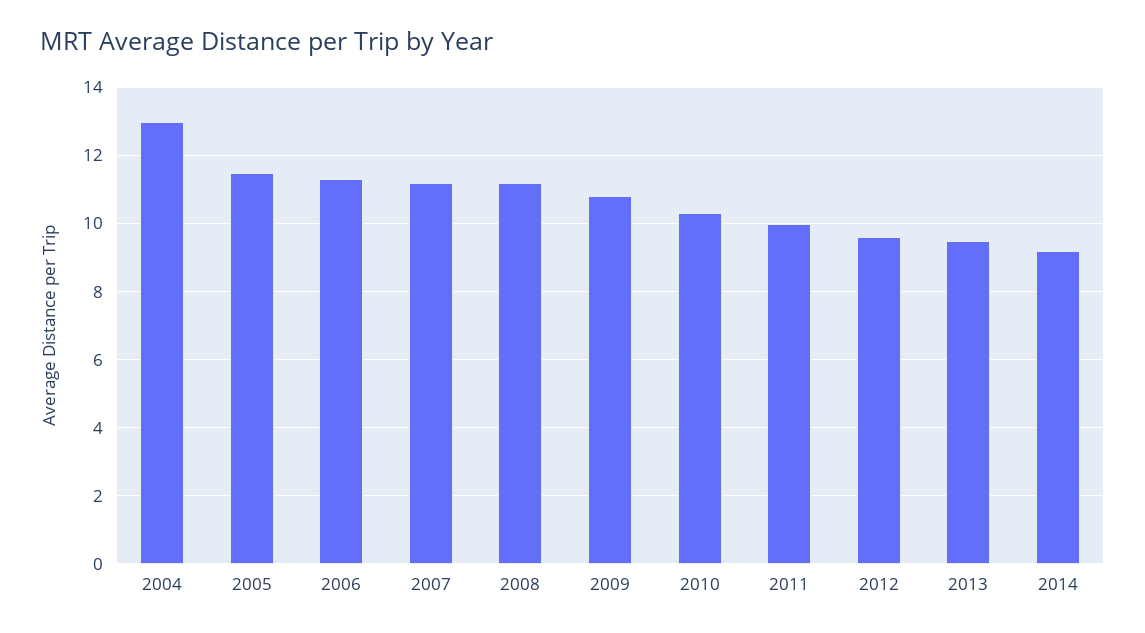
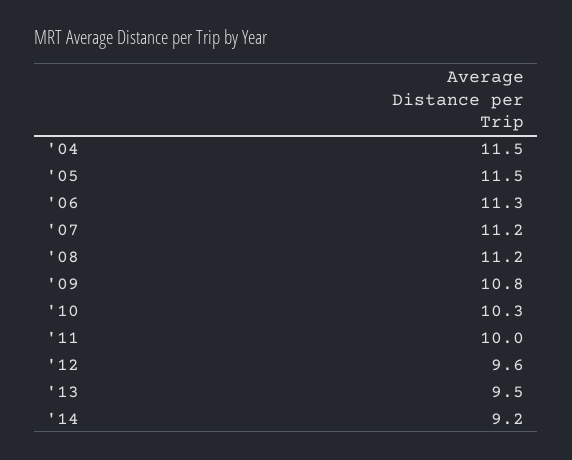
  {
-   "2004": 13,
+   "2004": 11.5,
    "2005": 11.5,
    "2006": 11.3,
    "2007": 11.2,
    "2008": 11.2,
    "2009": 10.8,
    "2010": 10.3,
    "2011": 10,
    "2012": 9.6,
    "2013": 9.5,
    "2014": 9.2
  }

